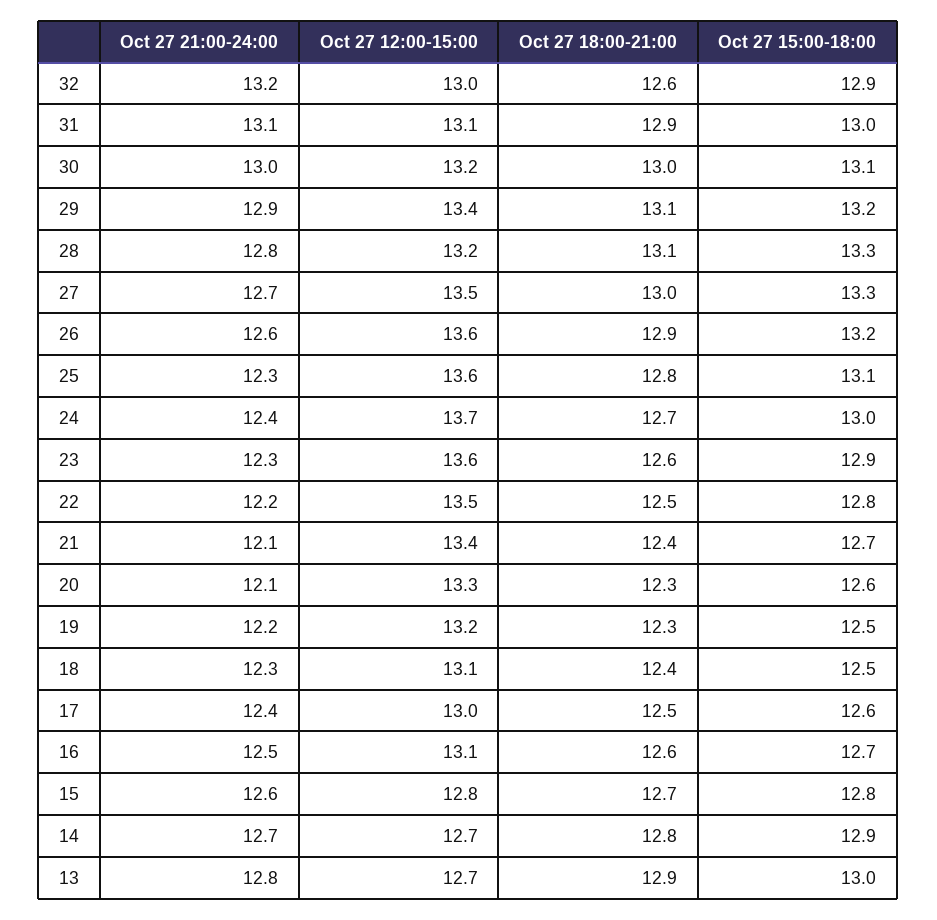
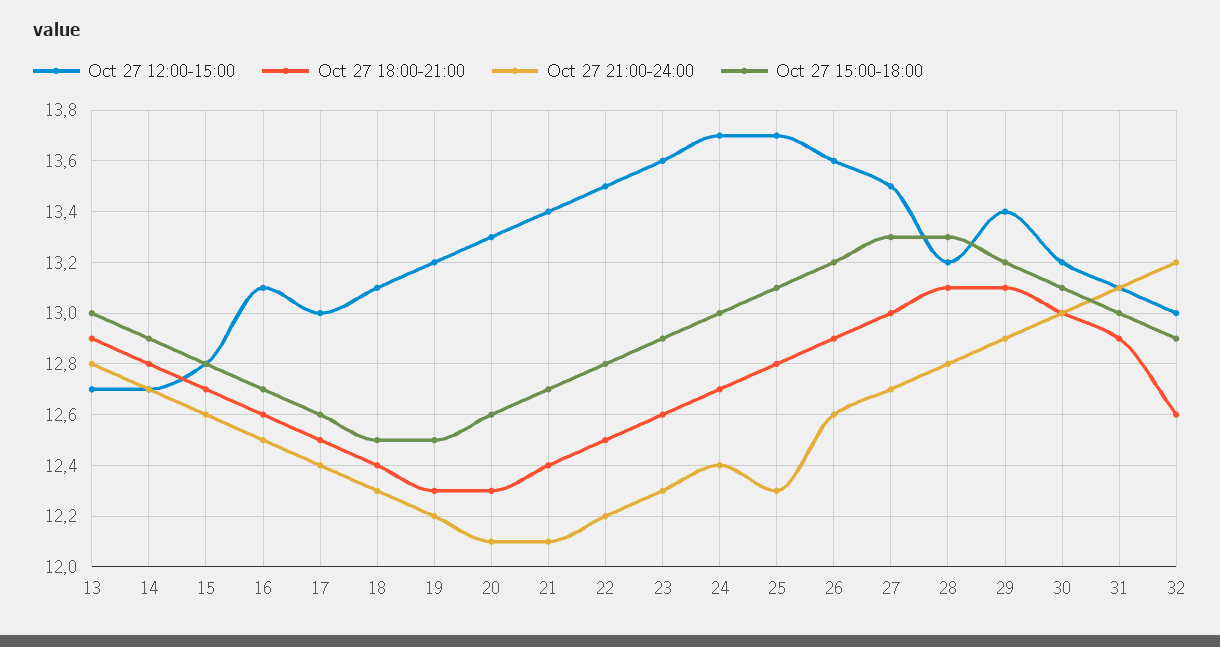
  {
    "Oct 27 21:00-24:00": {
      "32": 13.2,
      "31": 13.1,
      "30": 13,
      "29": 12.9,
      "28": 12.8,
      "27": 12.7,
      "26": 12.6,
      "25": 12.3,
      "24": 12.4,
      "23": 12.3,
      "22": 12.2,
      "21": 12.1,
      "20": 12.1,
      "19": 12.2,
      "18": 12.3,
      "17": 12.4,
      "16": 12.5,
      "15": 12.6,
      "14": 12.7,
      "13": 12.8
    },
    "Oct 27 12:00-15:00": {
      "32": 13,
      "31": 13.1,
      "30": 13.2,
      "29": 13.4,
      "28": 13.2,
      "27": 13.5,
      "26": 13.6,
-     "25": 13.6,
+     "25": 13.7,
      "24": 13.7,
      "23": 13.6,
      "22": 13.5,
      "21": 13.4,
      "20": 13.3,
      "19": 13.2,
      "18": 13.1,
      "17": 13,
      "16": 13.1,
      "15": 12.8,
      "14": 12.7,
      "13": 12.7
    },
    "Oct 27 18:00-21:00": {
      "32": 12.6,
      "31": 12.9,
      "30": 13,
      "29": 13.1,
      "28": 13.1,
      "27": 13,
      "26": 12.9,
      "25": 12.8,
      "24": 12.7,
      "23": 12.6,
      "22": 12.5,
      "21": 12.4,
      "20": 12.3,
      "19": 12.3,
      "18": 12.4,
      "17": 12.5,
      "16": 12.6,
      "15": 12.7,
      "14": 12.8,
      "13": 12.9
    },
    "Oct 27 15:00-18:00": {
      "32": 12.9,
      "31": 13,
      "30": 13.1,
      "29": 13.2,
      "28": 13.3,
      "27": 13.3,
      "26": 13.2,
      "25": 13.1,
      "24": 13,
      "23": 12.9,
      "22": 12.8,
      "21": 12.7,
      "20": 12.6,
      "19": 12.5,
      "18": 12.5,
      "17": 12.6,
      "16": 12.7,
      "15": 12.8,
      "14": 12.9,
      "13": 13
    }
  }

